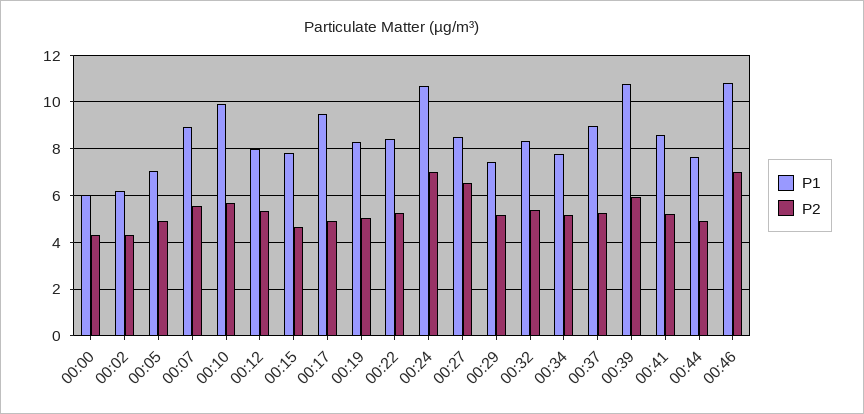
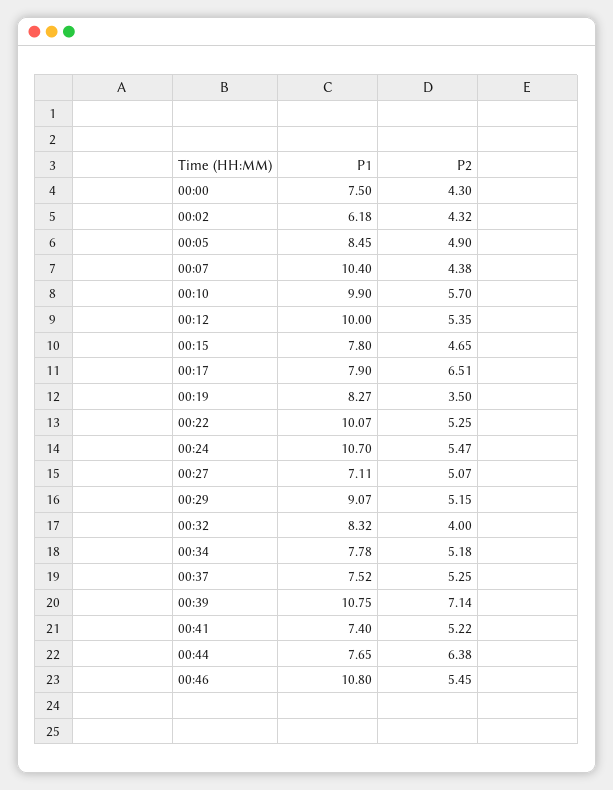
  {
    "P1": {
-     "00:00": 6,
+     "00:00": 7.5,
      "00:02": 6.18,
-     "00:05": 7,
+     "00:05": 8.45,
-     "00:07": 9,
+     "00:07": 10.4,
      "00:10": 9.9,
-     "00:12": 8,
+     "00:12": 10,
      "00:15": 7.8,
-     "00:17": 9.5,
+     "00:17": 7.9,
      "00:19": 8.27,
-     "00:22": 8.5,
+     "00:22": 10.07,
      "00:24": 10.7,
-     "00:27": 8.5,
+     "00:27": 7.11,
-     "00:29": 7.5,
+     "00:29": 9.07,
      "00:32": 8.32,
      "00:34": 7.78,
-     "00:37": 9,
+     "00:37": 7.52,
      "00:39": 10.75,
-     "00:41": 8.5,
+     "00:41": 7.4,
      "00:44": 7.65,
      "00:46": 10.8
    },
    "P2": {
      "00:00": 4.3,
      "00:02": 4.32,
      "00:05": 4.9,
-     "00:07": 5.5,
+     "00:07": 4.38,
      "00:10": 5.7,
      "00:12": 5.35,
      "00:15": 4.65,
-     "00:17": 5,
+     "00:17": 6.51,
-     "00:19": 5,
+     "00:19": 3.5,
      "00:22": 5.25,
-     "00:24": 7,
+     "00:24": 5.47,
-     "00:27": 6.5,
+     "00:27": 5.07,
      "00:29": 5.15,
-     "00:32": 5.5,
+     "00:32": 4,
      "00:34": 5.18,
      "00:37": 5.25,
-     "00:39": 6,
+     "00:39": 7.14,
      "00:41": 5.22,
-     "00:44": 5,
+     "00:44": 6.38,
-     "00:46": 7
+     "00:46": 5.45
    }
  }

